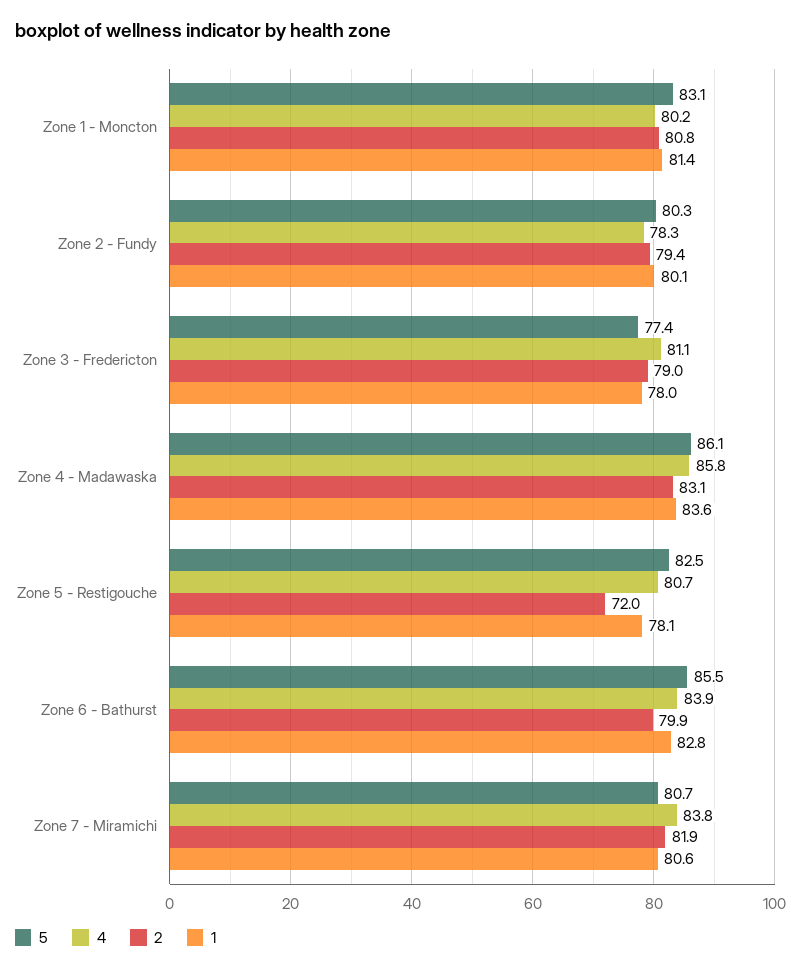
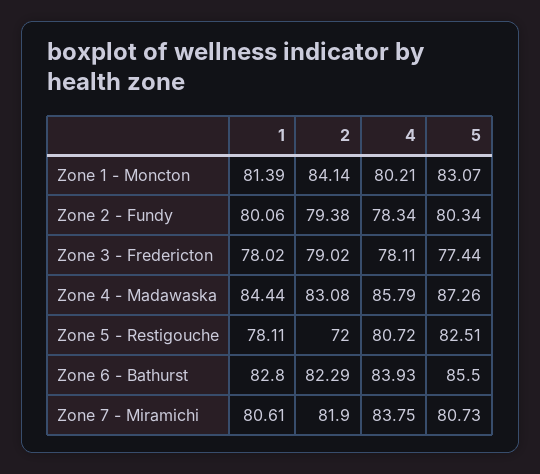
  {
    "5": {
      "Zone 1 - Moncton": 83.07,
      "Zone 2 - Fundy": 80.34,
      "Zone 3 - Fredericton": 77.44,
-     "Zone 4 - Madawaska": 86.1,
+     "Zone 4 - Madawaska": 87.26,
      "Zone 5 - Restigouche": 82.51,
      "Zone 6 - Bathurst": 85.5,
      "Zone 7 - Miramichi": 80.73
    },
    "4": {
      "Zone 1 - Moncton": 80.21,
      "Zone 2 - Fundy": 78.34,
-     "Zone 3 - Fredericton": 81.1,
+     "Zone 3 - Fredericton": 78.11,
      "Zone 4 - Madawaska": 85.79,
      "Zone 5 - Restigouche": 80.72,
      "Zone 6 - Bathurst": 83.93,
      "Zone 7 - Miramichi": 83.75
    },
    "2": {
-     "Zone 1 - Moncton": 80.8,
+     "Zone 1 - Moncton": 84.14,
      "Zone 2 - Fundy": 79.38,
      "Zone 3 - Fredericton": 79.02,
      "Zone 4 - Madawaska": 83.08,
      "Zone 5 - Restigouche": 72,
-     "Zone 6 - Bathurst": 79.9,
+     "Zone 6 - Bathurst": 82.29,
      "Zone 7 - Miramichi": 81.9
    },
    "1": {
      "Zone 1 - Moncton": 81.39,
      "Zone 2 - Fundy": 80.06,
      "Zone 3 - Fredericton": 78.02,
-     "Zone 4 - Madawaska": 83.6,
+     "Zone 4 - Madawaska": 84.44,
      "Zone 5 - Restigouche": 78.11,
      "Zone 6 - Bathurst": 82.8,
      "Zone 7 - Miramichi": 80.61
    }
  }

